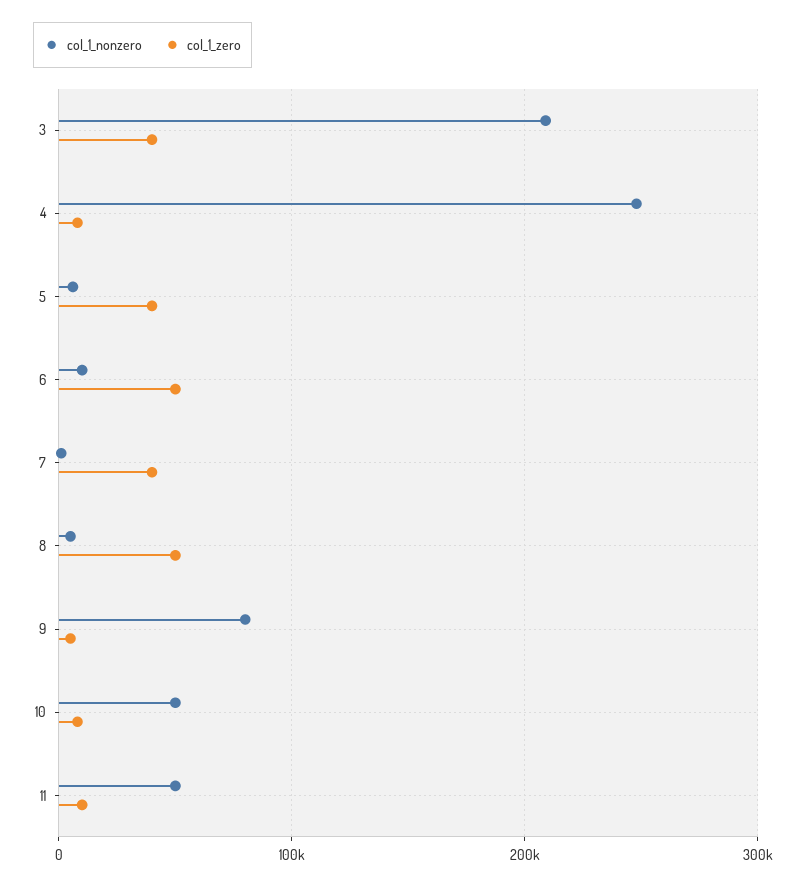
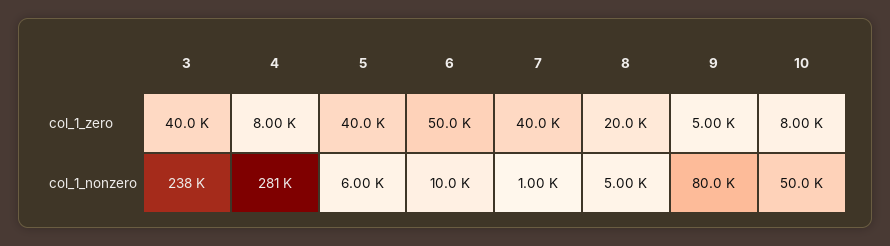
  {
    "col_1_nonzero": {
-     "3": 210000,
+     "3": 238000,
-     "4": 250000,
+     "4": 281000,
      "5": 6000,
      "6": 10000,
      "7": 1000,
      "8": 5000,
      "9": 80000,
-     "10": 50000,
+     "10": 50000
-     "11": 50000
    },
    "col_1_zero": {
      "3": 40000,
      "4": 8000,
      "5": 40000,
      "6": 50000,
      "7": 40000,
-     "8": 50000,
+     "8": 20000,
      "9": 5000,
-     "10": 8000,
+     "10": 8000
-     "11": 10000
    }
  }

